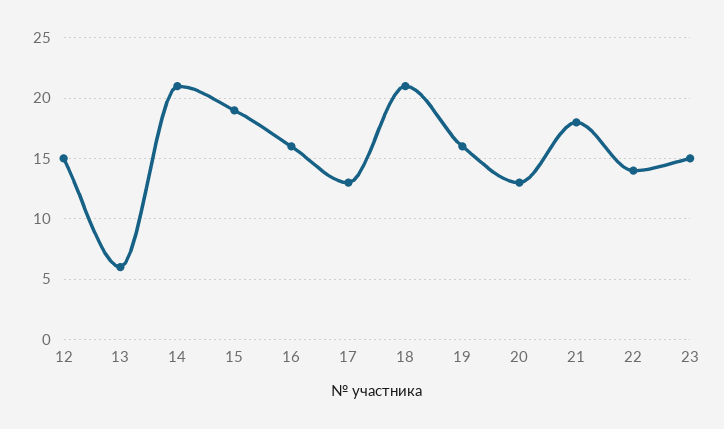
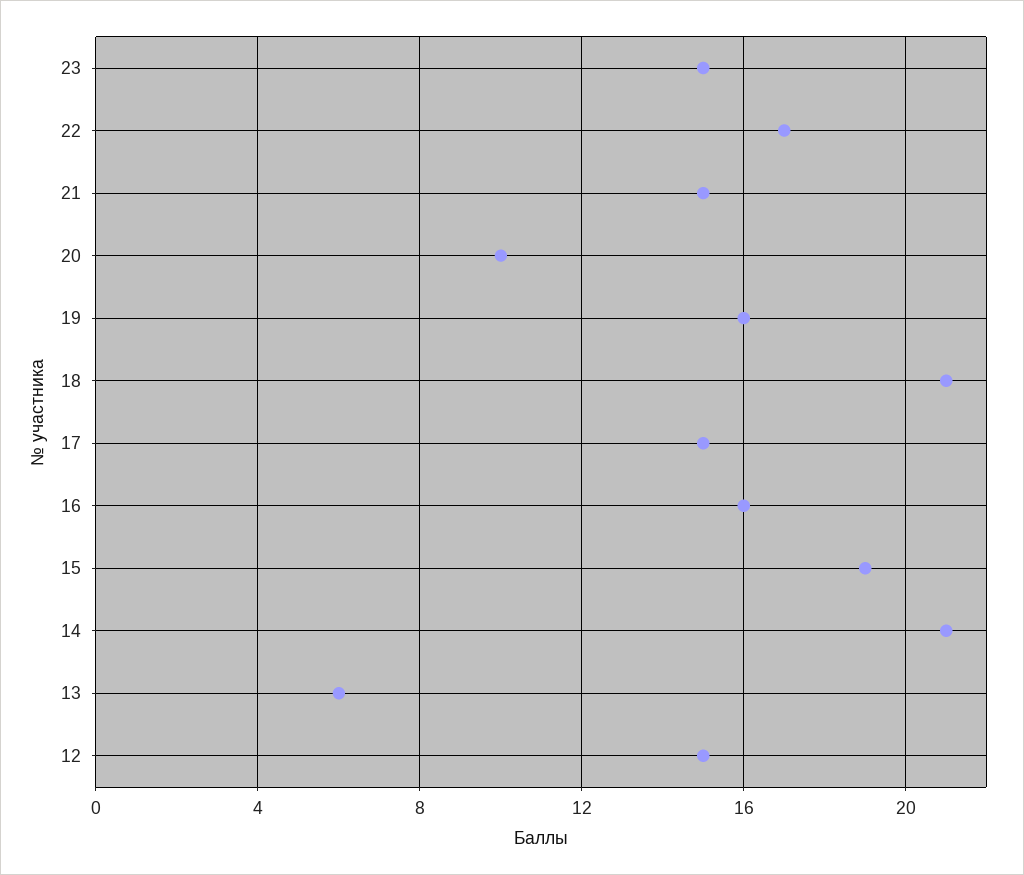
  {
    "12": 15,
    "13": 6,
    "14": 21,
    "15": 19,
    "16": 16,
-   "17": 13,
+   "17": 15,
    "18": 21,
    "19": 16,
-   "20": 13,
+   "20": 10,
-   "21": 18,
+   "21": 15,
-   "22": 14,
+   "22": 17,
    "23": 15
  }

